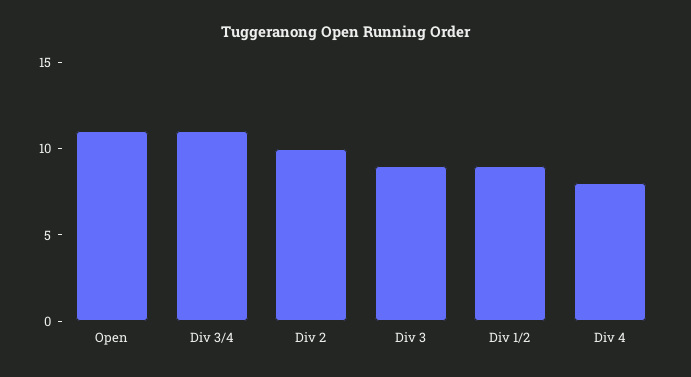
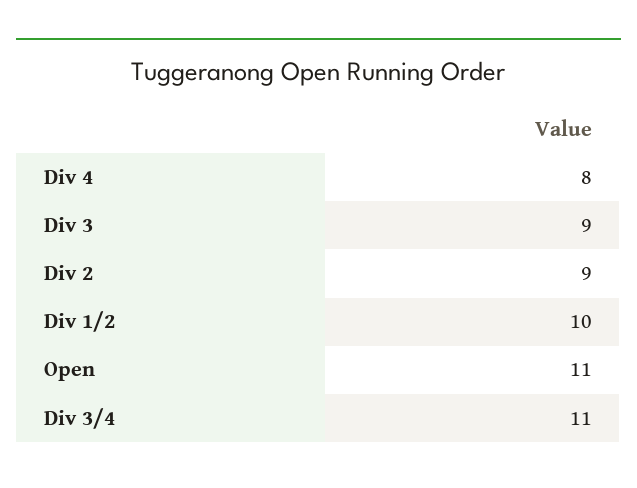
  {
    "Open": 11,
    "Div 3/4": 11,
-   "Div 2": 10,
+   "Div 2": 9,
    "Div 3": 9,
-   "Div 1/2": 9,
+   "Div 1/2": 10,
    "Div 4": 8
  }

